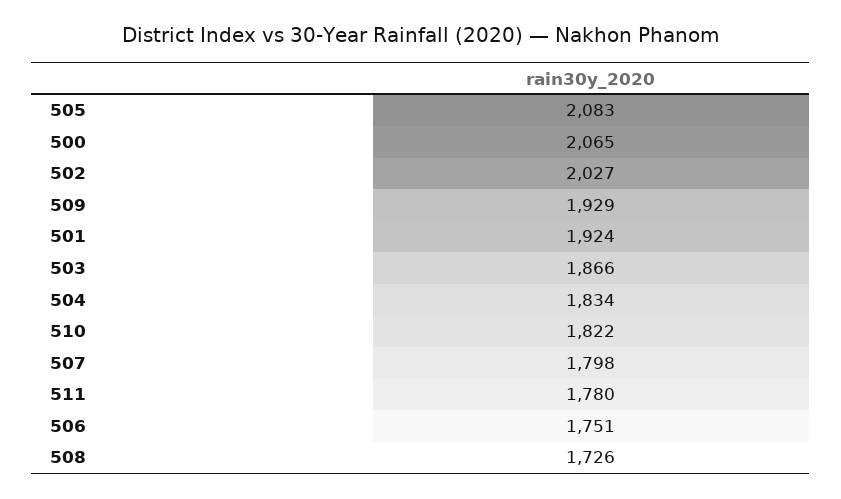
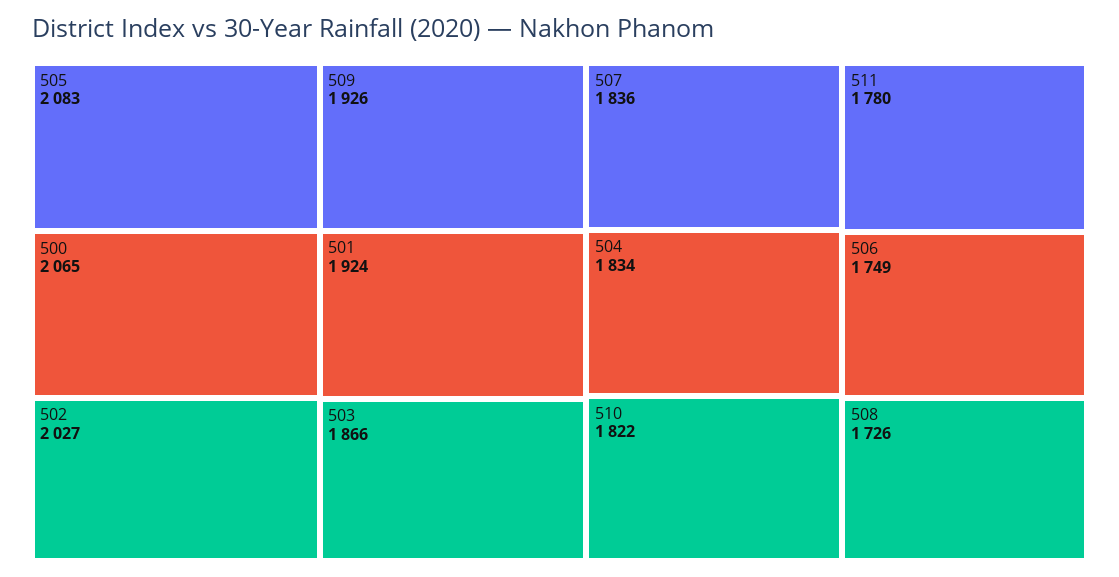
  {
    "505": 2083,
    "500": 2065,
    "502": 2027,
-   "509": 1929,
+   "509": 1926,
    "501": 1924,
    "503": 1866,
    "504": 1834,
    "510": 1822,
-   "507": 1798,
+   "507": 1836,
    "511": 1780,
-   "506": 1751,
+   "506": 1749,
    "508": 1726
  }

